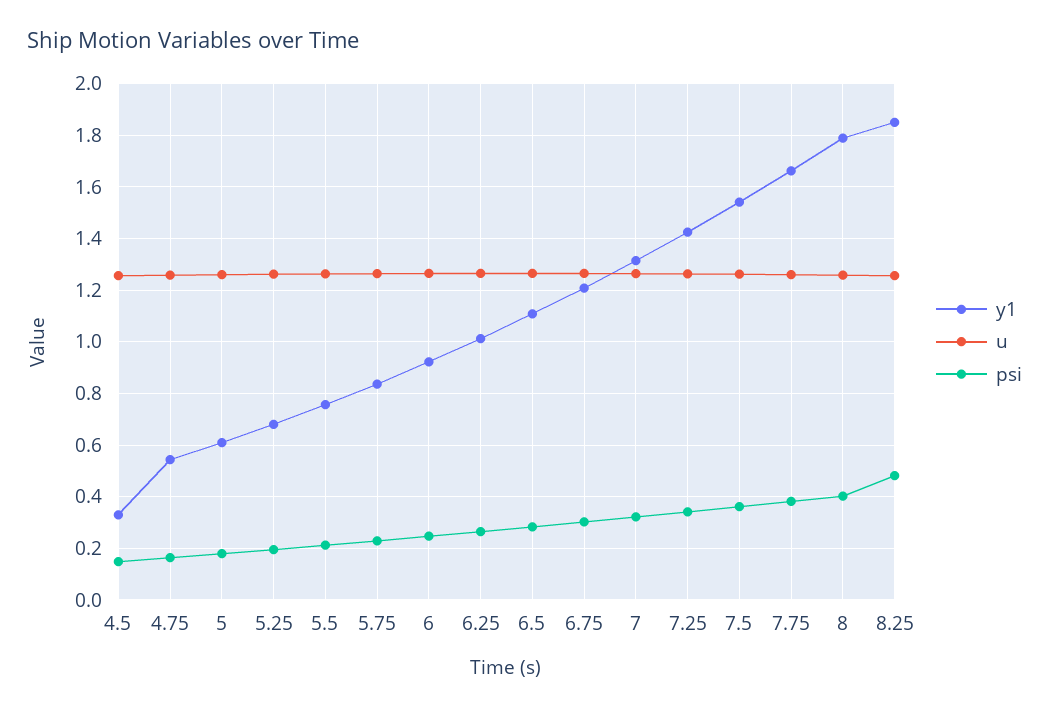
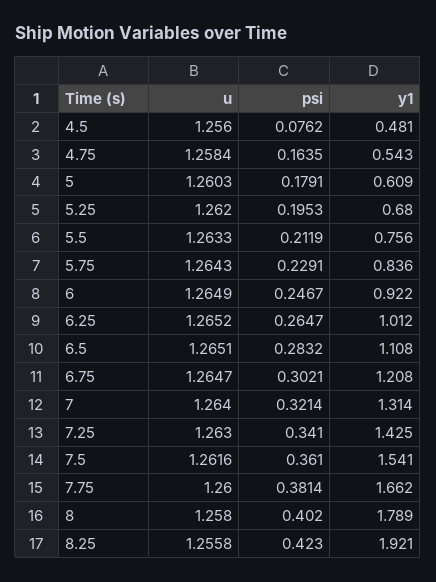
  {
    "y1": {
-     "4.5": 0.325,
+     "4.5": 0.481,
      "4.75": 0.543,
      "5": 0.609,
      "5.25": 0.68,
      "5.5": 0.756,
      "5.75": 0.836,
      "6": 0.922,
      "6.25": 1.012,
      "6.5": 1.108,
      "6.75": 1.208,
      "7": 1.314,
      "7.25": 1.425,
      "7.5": 1.541,
      "7.75": 1.662,
      "8": 1.789,
-     "8.25": 1.85
+     "8.25": 1.921
    },
    "u": {
      "4.5": 1.256,
      "4.75": 1.2584,
      "5": 1.2603,
      "5.25": 1.262,
      "5.5": 1.2633,
      "5.75": 1.2643,
      "6": 1.2649,
      "6.25": 1.2652,
      "6.5": 1.2651,
      "6.75": 1.2647,
      "7": 1.264,
      "7.25": 1.263,
      "7.5": 1.2616,
      "7.75": 1.26,
      "8": 1.258,
      "8.25": 1.2558
    },
    "psi": {
-     "4.5": 0.15,
+     "4.5": 0.0762,
      "4.75": 0.1635,
      "5": 0.1791,
      "5.25": 0.1953,
      "5.5": 0.2119,
      "5.75": 0.2291,
      "6": 0.2467,
      "6.25": 0.2647,
      "6.5": 0.2832,
      "6.75": 0.3021,
      "7": 0.3214,
      "7.25": 0.341,
      "7.5": 0.361,
      "7.75": 0.3814,
      "8": 0.402,
-     "8.25": 0.475
+     "8.25": 0.423
    }
  }

